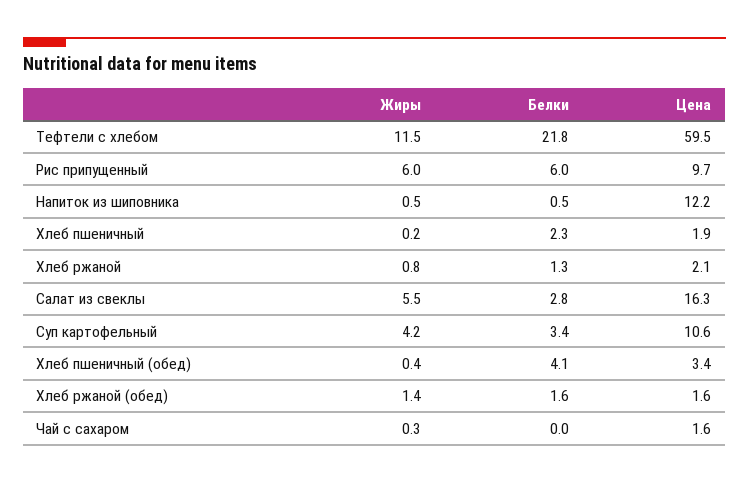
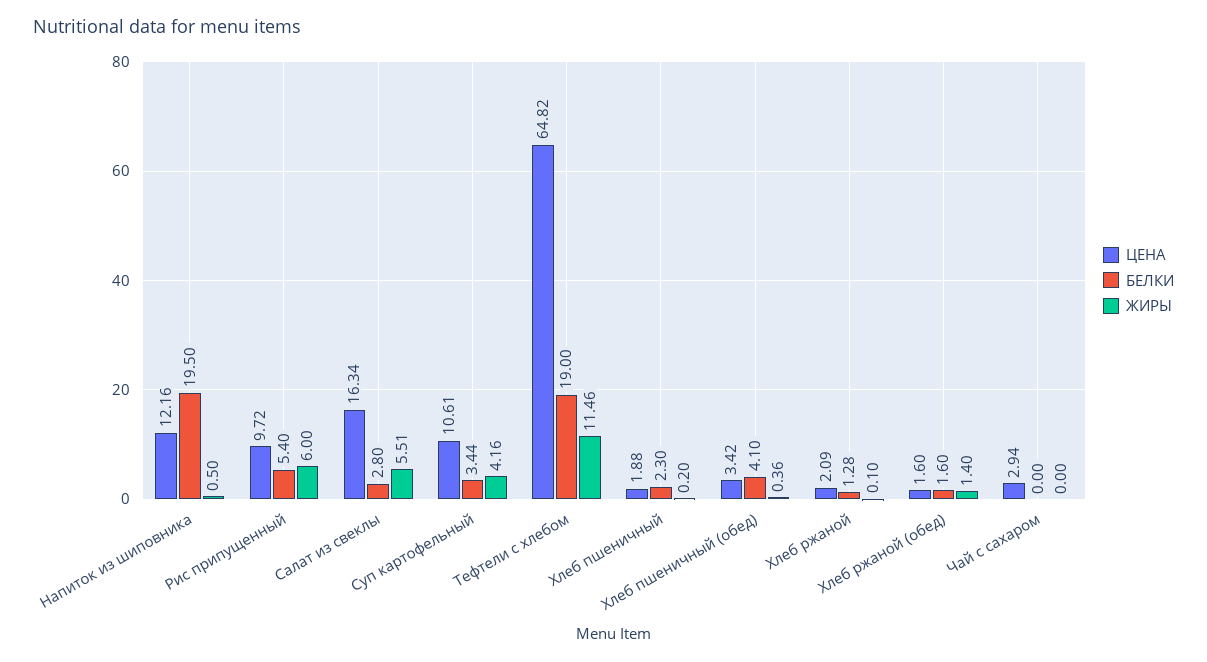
  {
    "Жиры": {
      "Тефтели c хлебом": 11.46,
      "Рис припущенный": 6,
      "Напиток из шиповника": 0.5,
      "Хлеб пшеничный": 0.2,
-     "Хлеб ржаной": 0.8,
+     "Хлеб ржаной": 0.1,
      "Салат из свеклы": 5.51,
      "Суп картофельный": 4.16,
      "Хлеб пшеничный (обед)": 0.36,
      "Хлеб ржаной (обед)": 1.4,
-     "Чай с сахаром": 0.3
+     "Чай с сахаром": 0
    },
    "Белки": {
-     "Тефтели c хлебом": 21.8,
+     "Тефтели c хлебом": 19,
-     "Рис припущенный": 6,
+     "Рис припущенный": 5.4,
-     "Напиток из шиповника": 0.5,
+     "Напиток из шиповника": 19.5,
      "Хлеб пшеничный": 2.3,
      "Хлеб ржаной": 1.28,
      "Салат из свеклы": 2.8,
      "Суп картофельный": 3.44,
      "Хлеб пшеничный (обед)": 4.1,
      "Хлеб ржаной (обед)": 1.6,
      "Чай с сахаром": 0
    },
    "Цена": {
-     "Тефтели c хлебом": 59.5,
+     "Тефтели c хлебом": 64.82,
      "Рис припущенный": 9.72,
      "Напиток из шиповника": 12.16,
      "Хлеб пшеничный": 1.88,
      "Хлеб ржаной": 2.09,
      "Салат из свеклы": 16.34,
      "Суп картофельный": 10.61,
      "Хлеб пшеничный (обед)": 3.42,
      "Хлеб ржаной (обед)": 1.6,
-     "Чай с сахаром": 1.6
+     "Чай с сахаром": 2.94
    }
  }

